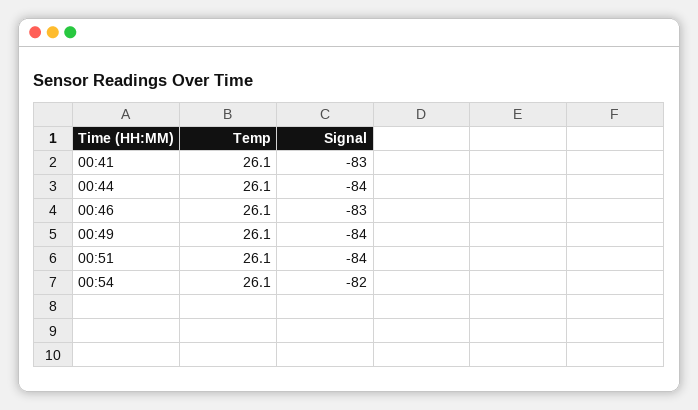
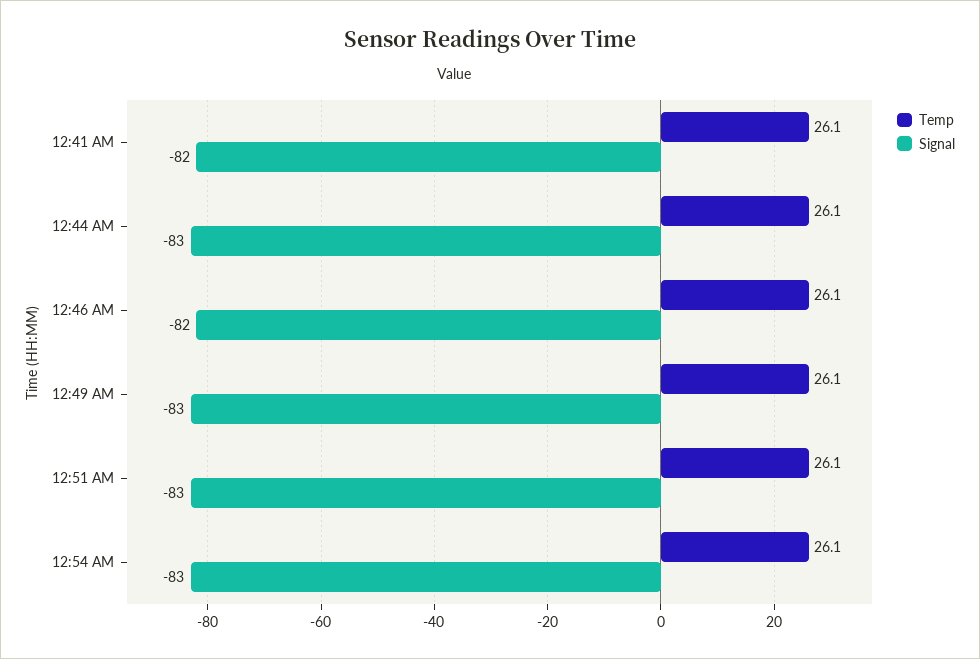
  {
    "Temp": {
      "00:41": 26.1,
      "00:44": 26.1,
      "00:46": 26.1,
      "00:49": 26.1,
      "00:51": 26.1,
      "00:54": 26.1
    },
    "Signal": {
-     "00:41": -83,
+     "00:41": -82,
-     "00:44": -84,
+     "00:44": -83,
-     "00:46": -83,
+     "00:46": -82,
-     "00:49": -84,
+     "00:49": -83,
-     "00:51": -84,
+     "00:51": -83,
-     "00:54": -82
+     "00:54": -83
    }
  }

